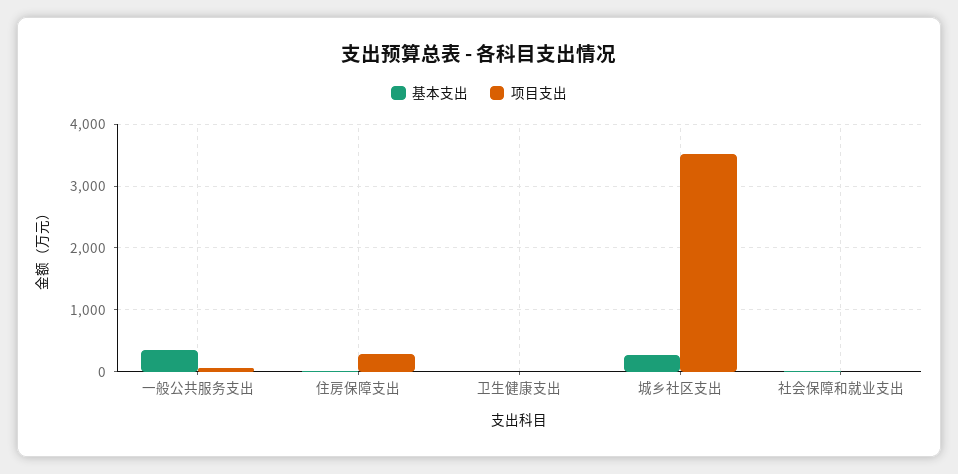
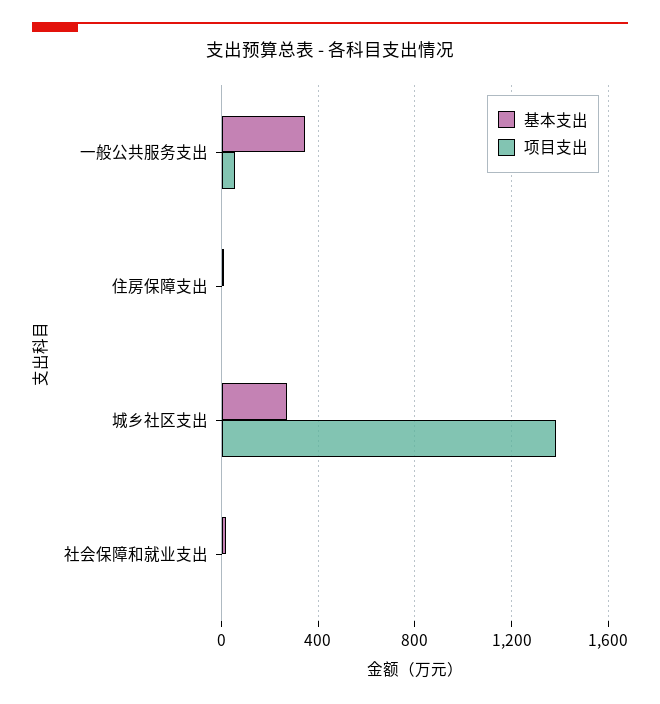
  {
    "基本支出": {
      "一般公共服务支出": 350,
      "住房保障支出": 0,
-     "卫生健康支出": 0,
      "城乡社区支出": 250,
      "社会保障和就业支出": 0
    },
    "项目支出": {
      "一般公共服务支出": 50,
-     "住房保障支出": 300,
+     "住房保障支出": 0,
-     "卫生健康支出": 0,
-     "城乡社区支出": 3500,
+     "城乡社区支出": 1400,
      "社会保障和就业支出": 0
    }
  }

